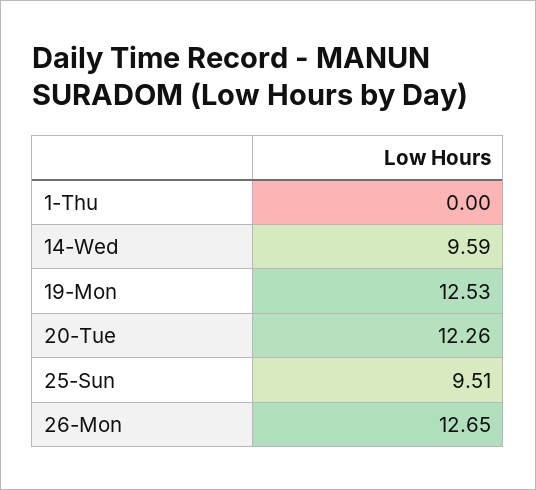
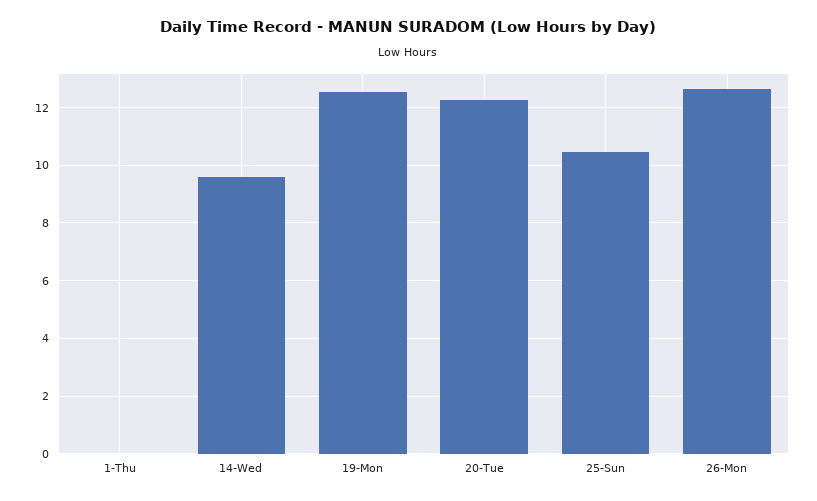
  {
    "1-Thu": 0,
    "14-Wed": 9.59,
    "19-Mon": 12.53,
    "20-Tue": 12.26,
-   "25-Sun": 9.51,
+   "25-Sun": 10.5,
    "26-Mon": 12.65
  }

